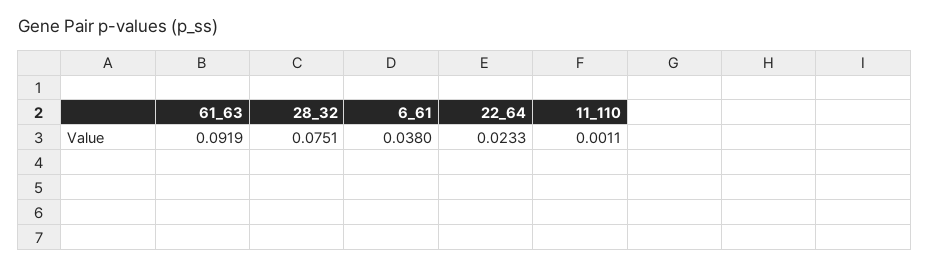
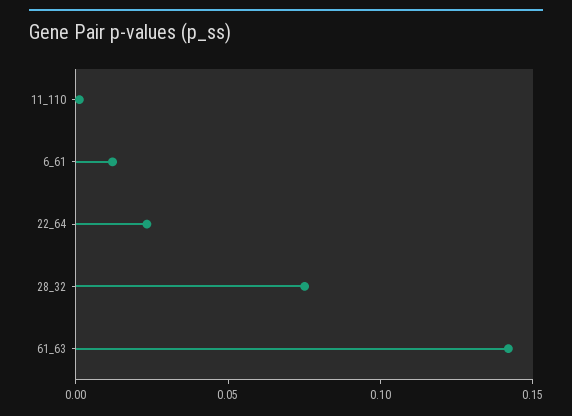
  {
-   "61_63": 0.0919,
+   "61_63": 0.14,
    "28_32": 0.0751,
-   "6_61": 0.038,
+   "6_61": 0.01,
    "22_64": 0.0233,
    "11_110": 0.0011
  }

